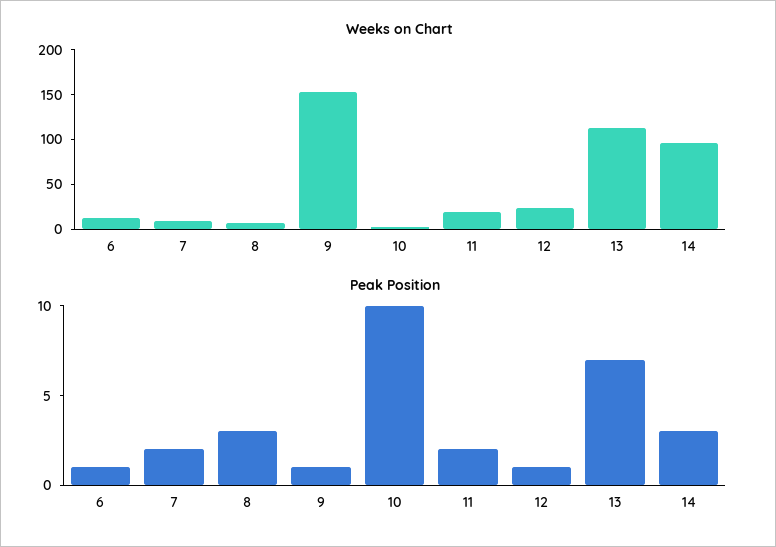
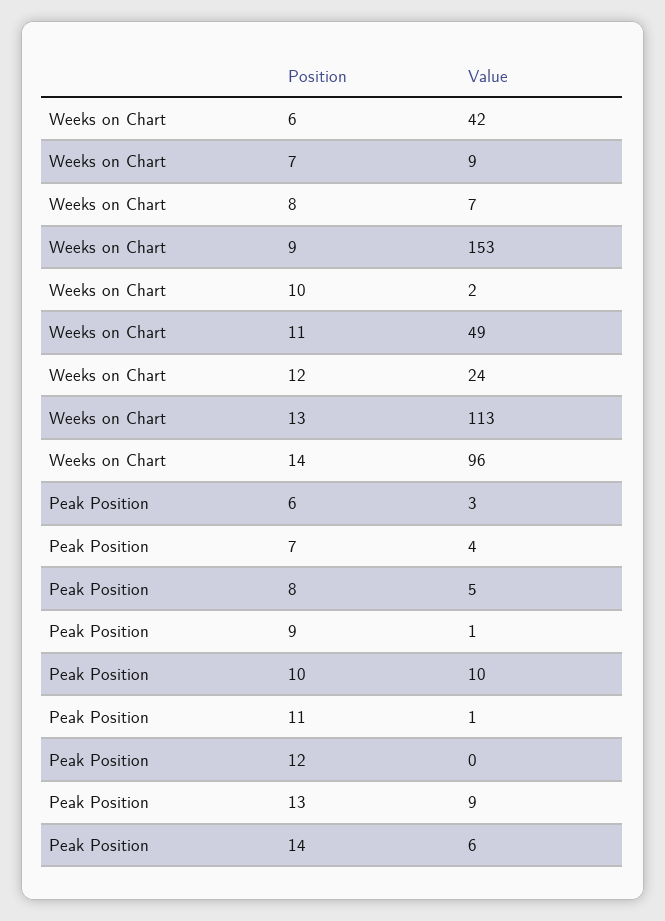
  {
    "Weeks on Chart": {
-     "6": 10,
+     "6": 42,
      "7": 9,
      "8": 7,
      "9": 153,
      "10": 2,
-     "11": 20,
+     "11": 49,
      "12": 24,
      "13": 113,
      "14": 96
    },
    "Peak Position": {
-     "6": 1,
+     "6": 3,
-     "7": 2,
+     "7": 4,
-     "8": 3,
+     "8": 5,
      "9": 1,
      "10": 10,
-     "11": 2,
+     "11": 1,
-     "12": 1,
+     "12": 0,
-     "13": 7,
+     "13": 9,
-     "14": 3
+     "14": 6
    }
  }

